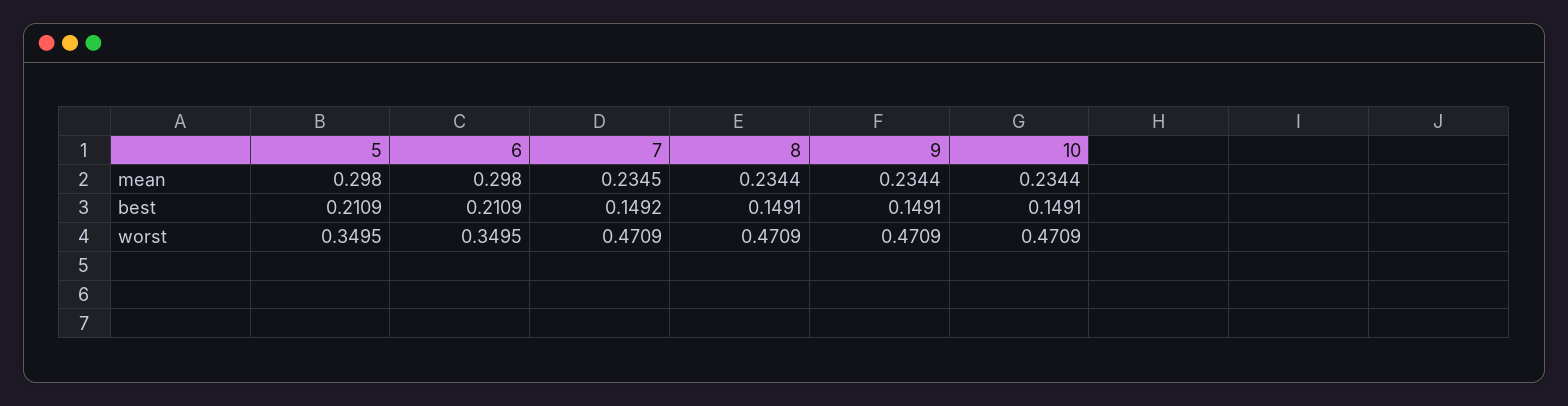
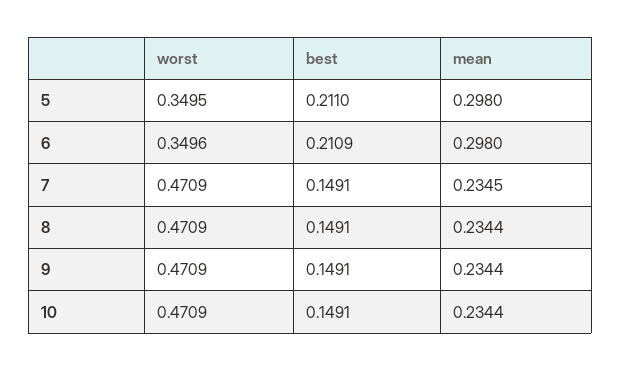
  {
    "5": {
      "mean": 0.298,
-     "best": 0.2109,
+     "best": 0.211,
      "worst": 0.3495
    },
    "6": {
      "mean": 0.298,
      "best": 0.2109,
-     "worst": 0.3495
+     "worst": 0.3496
    },
    "7": {
      "mean": 0.2345,
-     "best": 0.1492,
+     "best": 0.1491,
      "worst": 0.4709
    },
    "8": {
      "mean": 0.2344,
      "best": 0.1491,
      "worst": 0.4709
    },
    "9": {
      "mean": 0.2344,
      "best": 0.1491,
      "worst": 0.4709
    },
    "10": {
      "mean": 0.2344,
      "best": 0.1491,
      "worst": 0.4709
    }
  }

